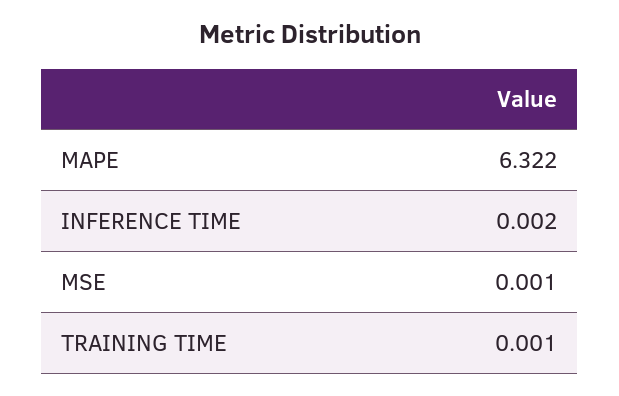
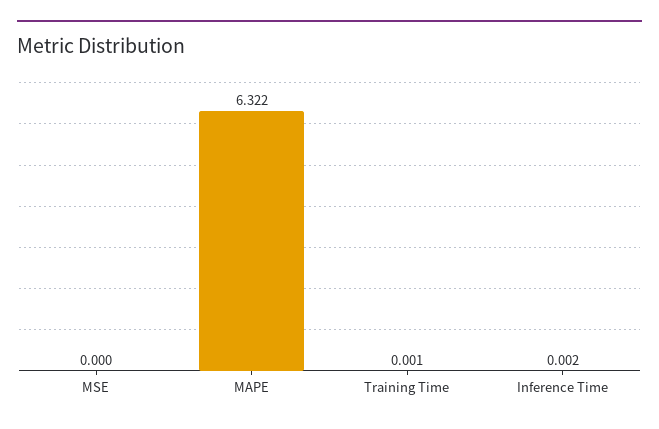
  {
    "MAPE": 6.322,
    "INFERENCE TIME": 0.002,
-   "MSE": 0.001,
+   "MSE": 0,
    "TRAINING TIME": 0.001
  }

